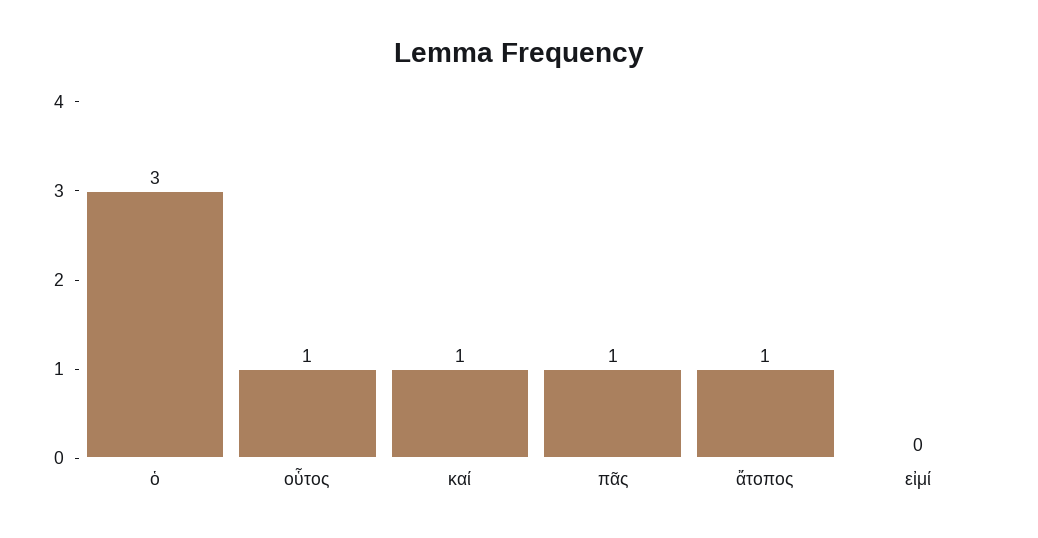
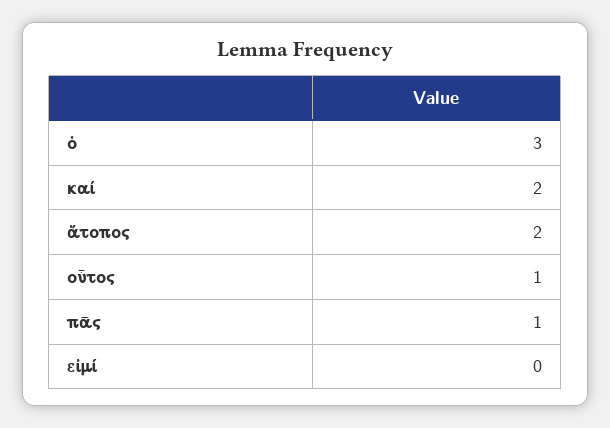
  {
    "ὁ": 3,
    "οὗτος": 1,
-   "καί": 1,
+   "καί": 2,
    "πᾶς": 1,
-   "ἄτοπος": 1,
+   "ἄτοπος": 2,
    "εἰμί": 0
  }

